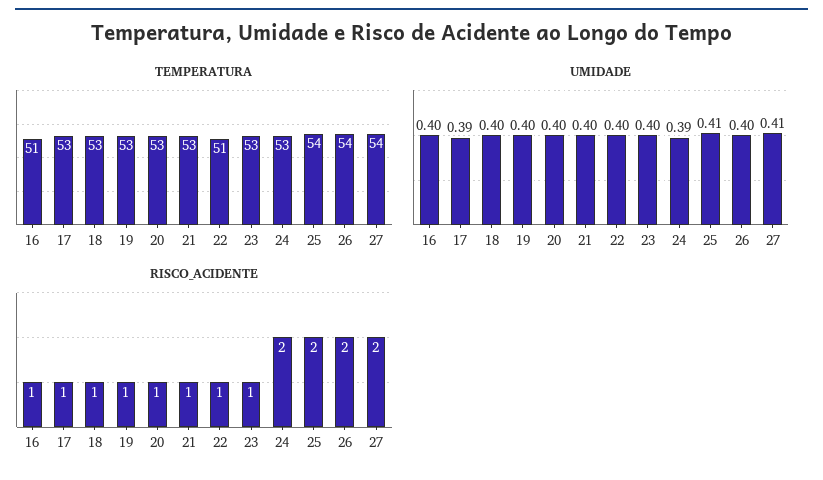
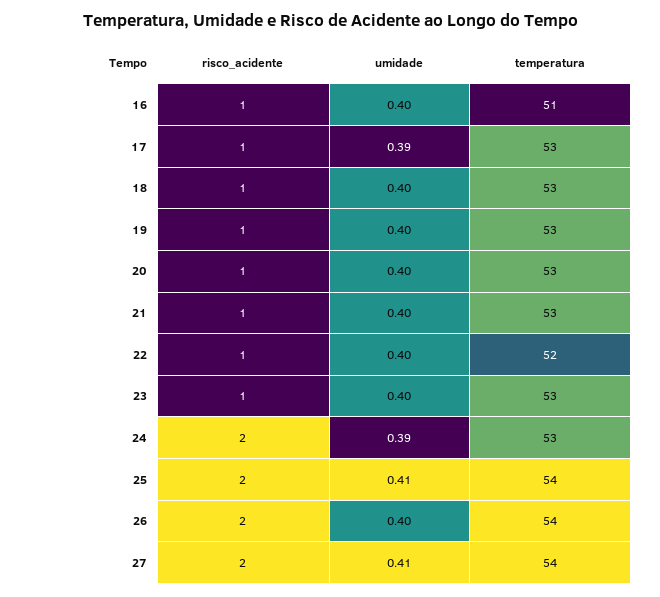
  {
    "TEMPERATURA": {
      "16": 51,
      "17": 53,
      "18": 53,
      "19": 53,
      "20": 53,
      "21": 53,
-     "22": 51,
+     "22": 52,
      "23": 53,
      "24": 53,
      "25": 54,
      "26": 54,
      "27": 54
    },
    "UMIDADE": {
      "16": 0.4,
      "17": 0.39,
      "18": 0.4,
      "19": 0.4,
      "20": 0.4,
      "21": 0.4,
      "22": 0.4,
      "23": 0.4,
      "24": 0.39,
      "25": 0.41,
      "26": 0.4,
      "27": 0.41
    },
    "RISCO_ACIDENTE": {
      "16": 1,
      "17": 1,
      "18": 1,
      "19": 1,
      "20": 1,
      "21": 1,
      "22": 1,
      "23": 1,
      "24": 2,
      "25": 2,
      "26": 2,
      "27": 2
    }
  }

